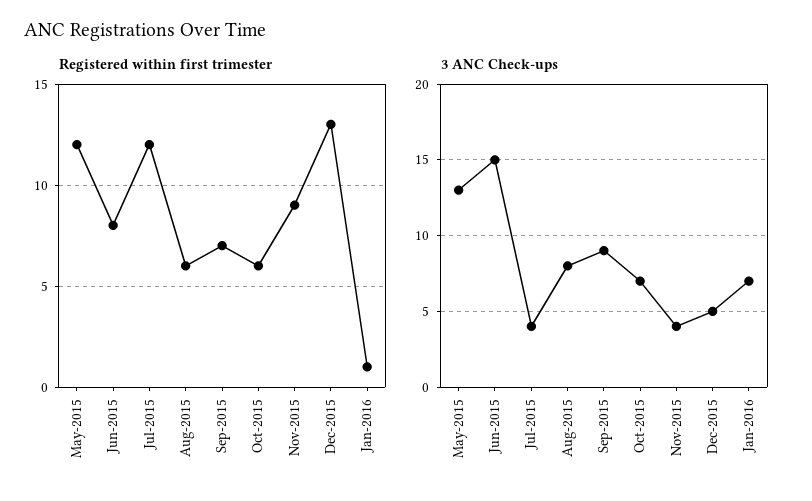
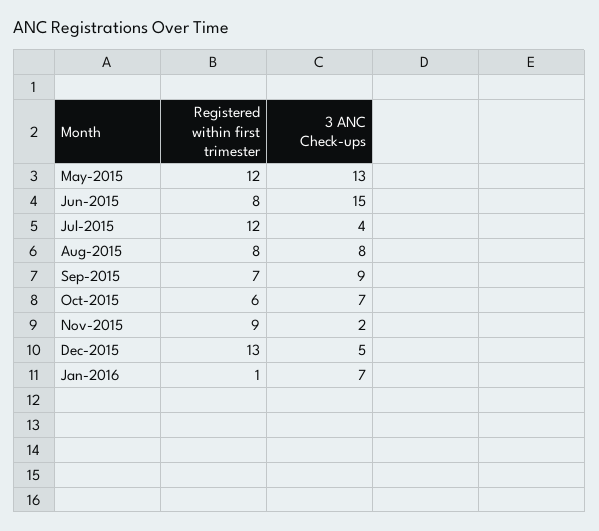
  {
    "Registered within first trimester": {
      "May-2015": 12,
      "Jun-2015": 8,
      "Jul-2015": 12,
-     "Aug-2015": 6,
+     "Aug-2015": 8,
      "Sep-2015": 7,
      "Oct-2015": 6,
      "Nov-2015": 9,
      "Dec-2015": 13,
      "Jan-2016": 1
    },
    "3 ANC Check-ups": {
      "May-2015": 13,
      "Jun-2015": 15,
      "Jul-2015": 4,
      "Aug-2015": 8,
      "Sep-2015": 9,
      "Oct-2015": 7,
-     "Nov-2015": 4,
+     "Nov-2015": 2,
      "Dec-2015": 5,
      "Jan-2016": 7
    }
  }

